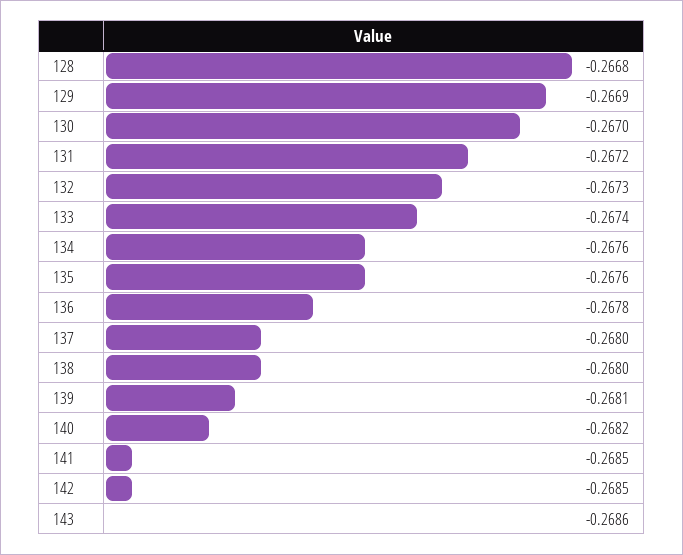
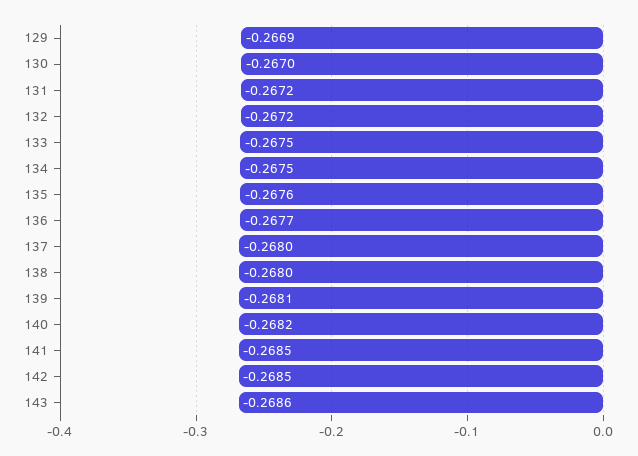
  {
-   "128": -0.2668,
    "129": -0.2669,
    "130": -0.267,
    "131": -0.2672,
-   "132": -0.2673,
+   "132": -0.2672,
-   "133": -0.2674,
+   "133": -0.2675,
-   "134": -0.2676,
+   "134": -0.2675,
    "135": -0.2676,
-   "136": -0.2678,
+   "136": -0.2677,
    "137": -0.268,
    "138": -0.268,
    "139": -0.2681,
    "140": -0.2682,
    "141": -0.2685,
    "142": -0.2685,
    "143": -0.2686
  }

